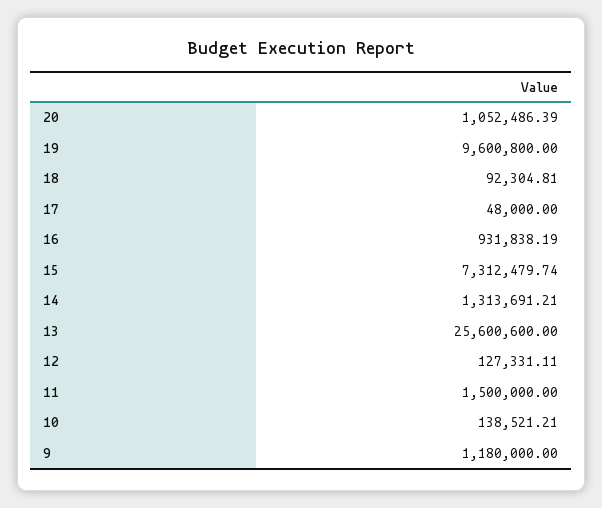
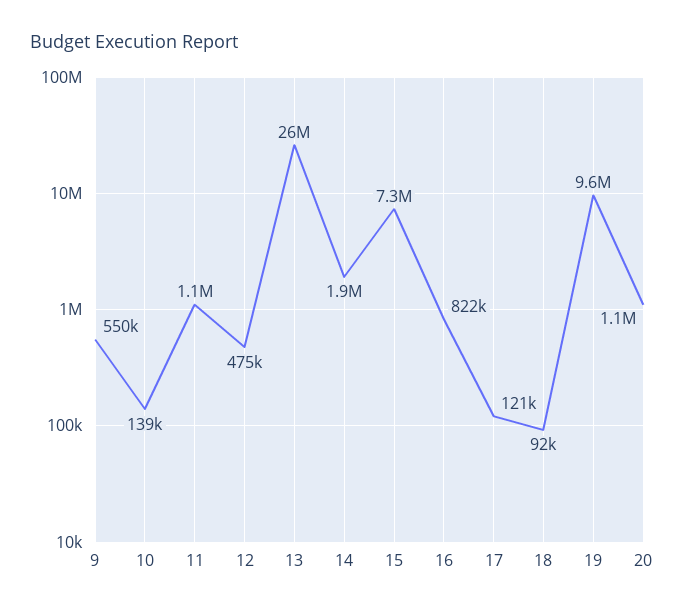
  {
    "20": 1052486.39,
    "19": 9600800,
    "18": 92304.81,
-   "17": 48000,
+   "17": 121000,
-   "16": 931838.19,
+   "16": 822000,
    "15": 7312479.74,
-   "14": 1313691.21,
+   "14": 1900000,
    "13": 25600600,
-   "12": 127331.11,
+   "12": 475000,
-   "11": 1500000,
+   "11": 1100000,
    "10": 138521.21,
-   "9": 1180000
+   "9": 550000
  }

